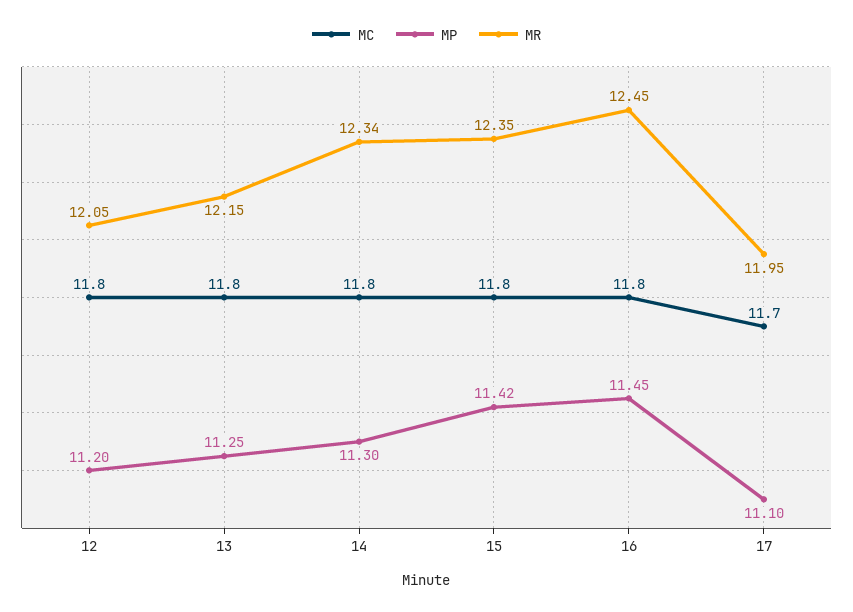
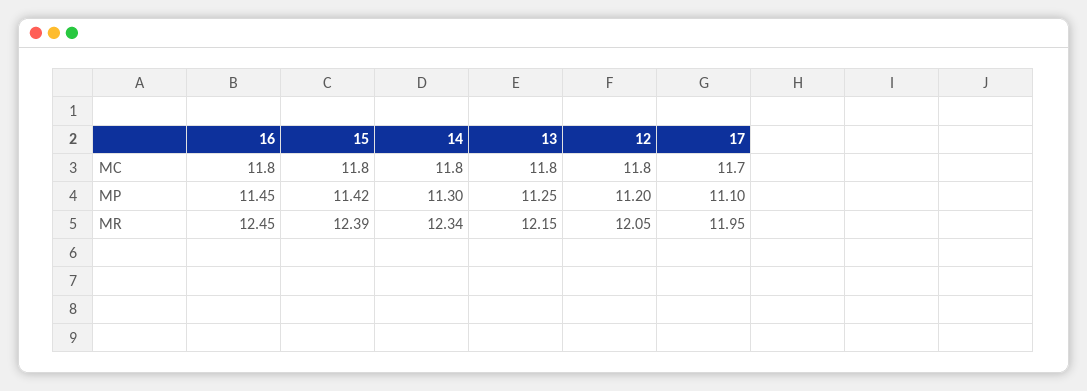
  {
    "MC": {
      "12": 11.8,
      "13": 11.8,
      "14": 11.8,
      "15": 11.8,
      "16": 11.8,
      "17": 11.7
    },
    "MP": {
      "12": 11.2,
      "13": 11.25,
      "14": 11.3,
      "15": 11.42,
      "16": 11.45,
      "17": 11.1
    },
    "MR": {
      "12": 12.05,
      "13": 12.15,
      "14": 12.34,
-     "15": 12.35,
+     "15": 12.39,
      "16": 12.45,
      "17": 11.95
    }
  }

